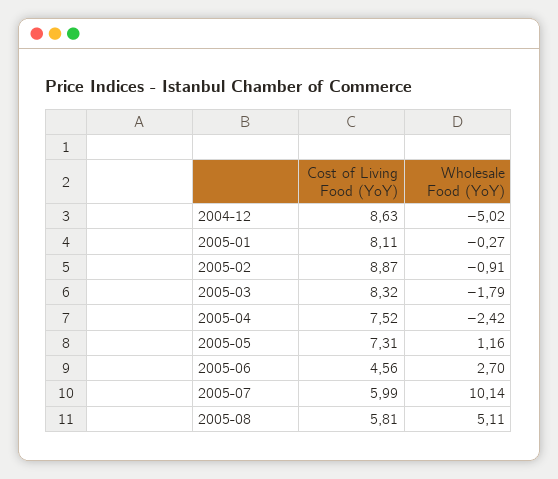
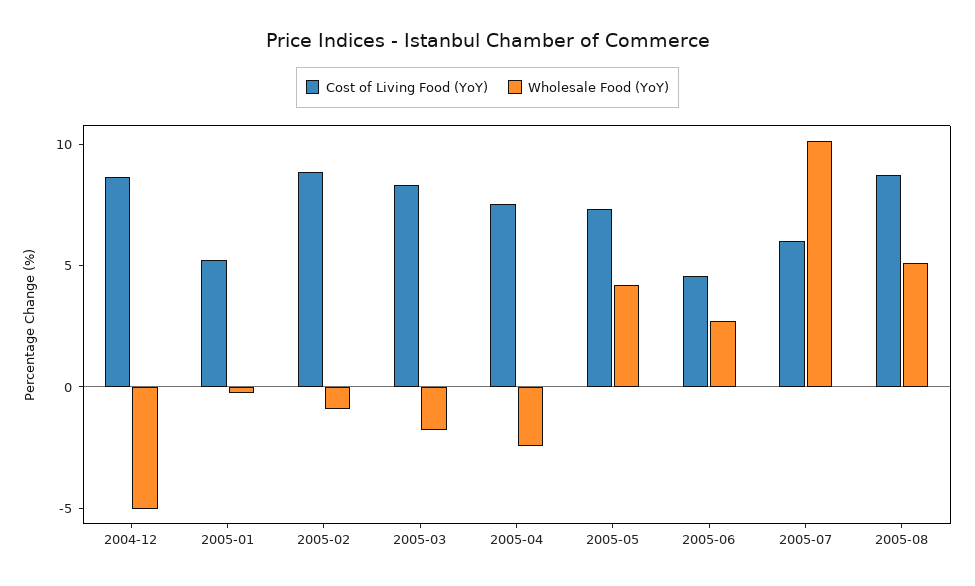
  {
    "Cost of Living Food (YoY)": {
      "2004-12": 8.63,
-     "2005-01": 8.11,
+     "2005-01": 5,
      "2005-02": 8.87,
      "2005-03": 8.32,
      "2005-04": 7.52,
      "2005-05": 7.31,
      "2005-06": 4.56,
      "2005-07": 5.99,
-     "2005-08": 5.81
+     "2005-08": 9
    },
    "Wholesale Food (YoY)": {
      "2004-12": -5.02,
      "2005-01": -0.27,
      "2005-02": -0.91,
      "2005-03": -1.79,
      "2005-04": -2.42,
-     "2005-05": 1.16,
+     "2005-05": 4,
      "2005-06": 2.7,
      "2005-07": 10.14,
      "2005-08": 5.11
    }
  }

